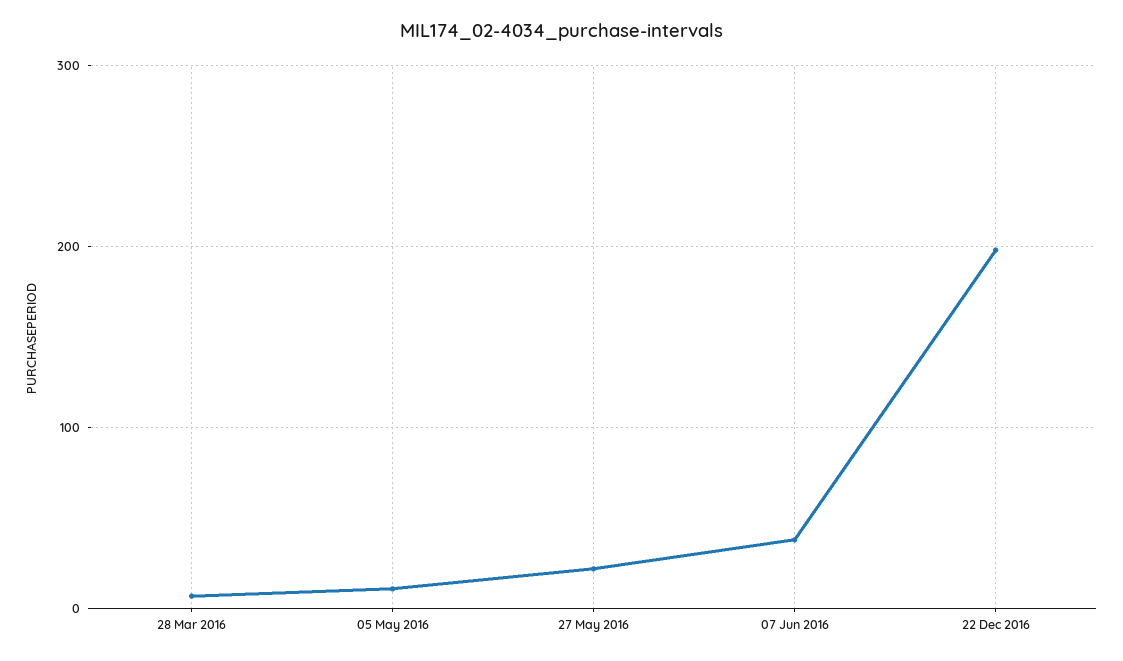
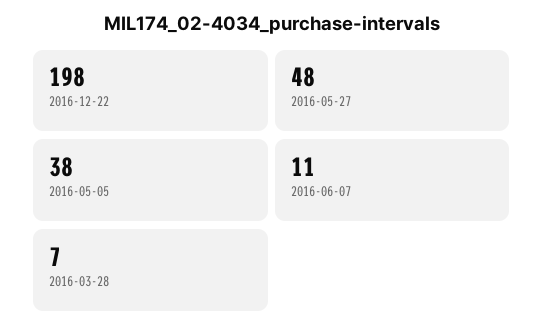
  {
    "28 Mar 2016": 7,
-   "05 May 2016": 10,
+   "05 May 2016": 38,
-   "27 May 2016": 20,
+   "27 May 2016": 48,
-   "07 Jun 2016": 40,
+   "07 Jun 2016": 11,
    "22 Dec 2016": 198
  }

